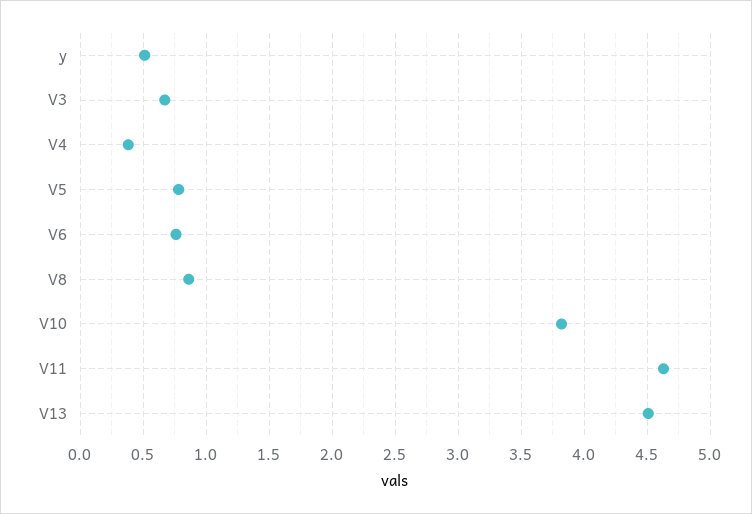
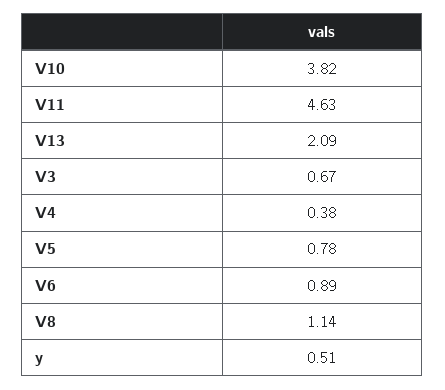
  {
    "y": 0.51,
    "V3": 0.67,
    "V4": 0.38,
    "V5": 0.78,
-   "V6": 0.75,
+   "V6": 0.89,
-   "V8": 0.85,
+   "V8": 1.14,
    "V10": 3.82,
    "V11": 4.63,
-   "V13": 4.5
+   "V13": 2.09
  }

